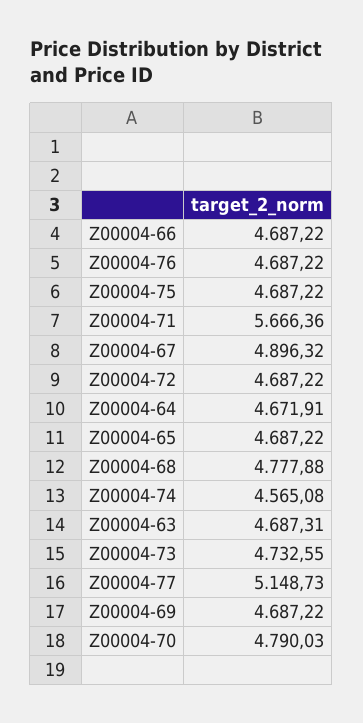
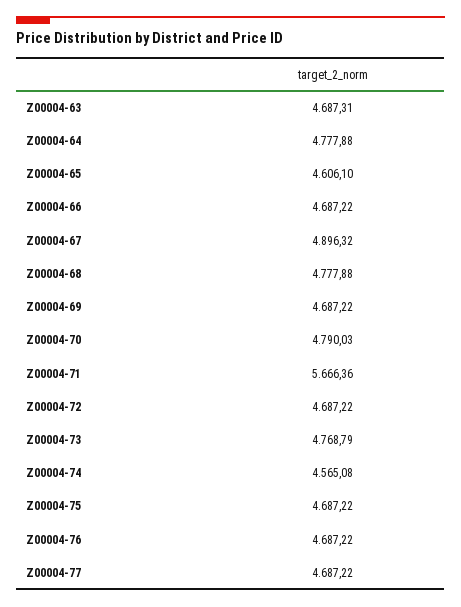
  {
    "Z00004-66": 4687.22,
    "Z00004-76": 4687.22,
    "Z00004-75": 4687.22,
    "Z00004-71": 5666.36,
    "Z00004-67": 4896.32,
    "Z00004-72": 4687.22,
-   "Z00004-64": 4671.91,
+   "Z00004-64": 4777.88,
-   "Z00004-65": 4687.22,
+   "Z00004-65": 4606.1,
    "Z00004-68": 4777.88,
    "Z00004-74": 4565.08,
    "Z00004-63": 4687.31,
-   "Z00004-73": 4732.55,
+   "Z00004-73": 4768.79,
-   "Z00004-77": 5148.73,
+   "Z00004-77": 4687.22,
    "Z00004-69": 4687.22,
    "Z00004-70": 4790.03
  }

